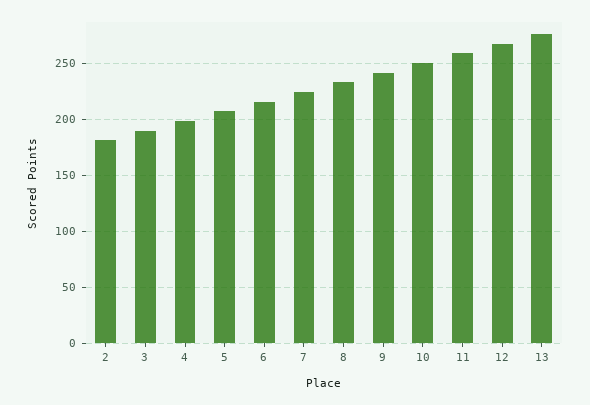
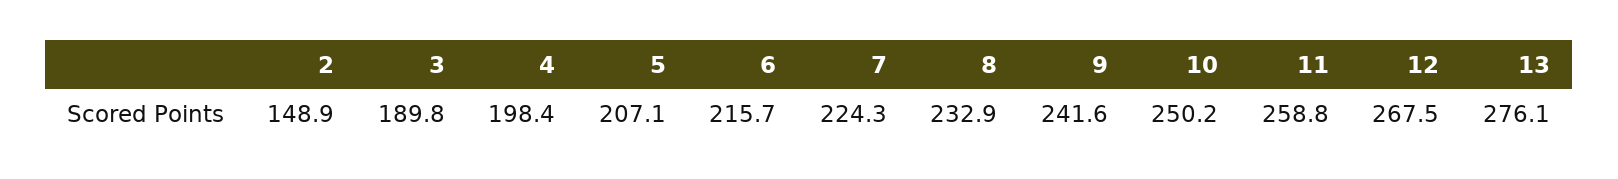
  {
-   "2": 180,
+   "2": 148.9,
    "3": 189.8,
    "4": 198.4,
    "5": 207.1,
    "6": 215.7,
    "7": 224.3,
    "8": 232.9,
    "9": 241.6,
    "10": 250.2,
    "11": 258.8,
    "12": 267.5,
    "13": 276.1
  }

